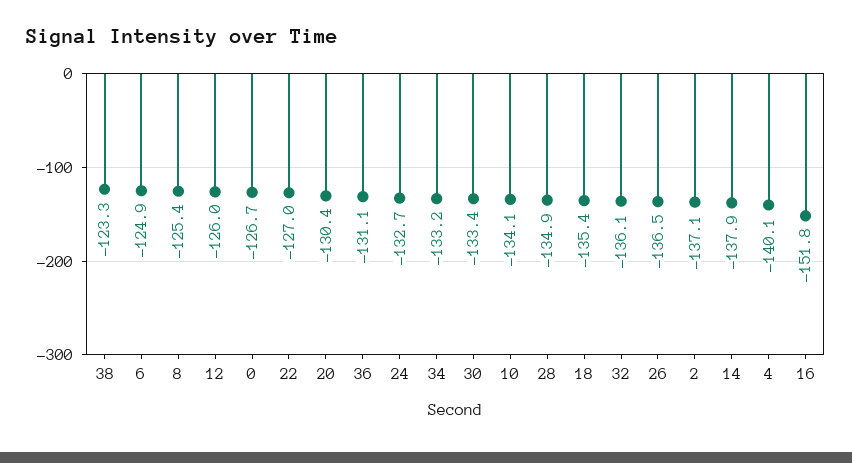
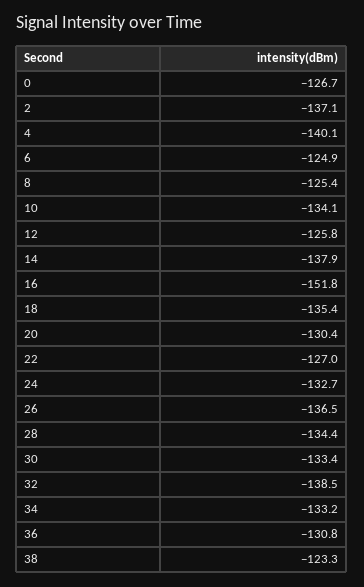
  {
    "38": -123.3,
    "6": -124.9,
    "8": -125.4,
-   "12": -126,
+   "12": -125.8,
    "0": -126.7,
    "22": -127,
    "20": -130.4,
-   "36": -131.1,
+   "36": -130.8,
    "24": -132.7,
    "34": -133.2,
    "30": -133.4,
    "10": -134.1,
-   "28": -134.9,
+   "28": -134.4,
    "18": -135.4,
-   "32": -136.1,
+   "32": -138.5,
    "26": -136.5,
    "2": -137.1,
    "14": -137.9,
    "4": -140.1,
    "16": -151.8
  }

